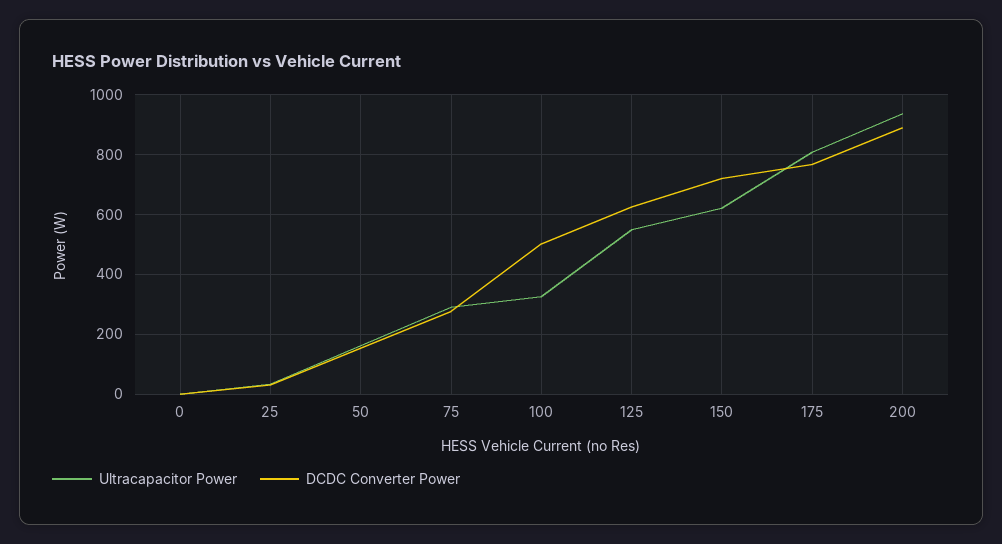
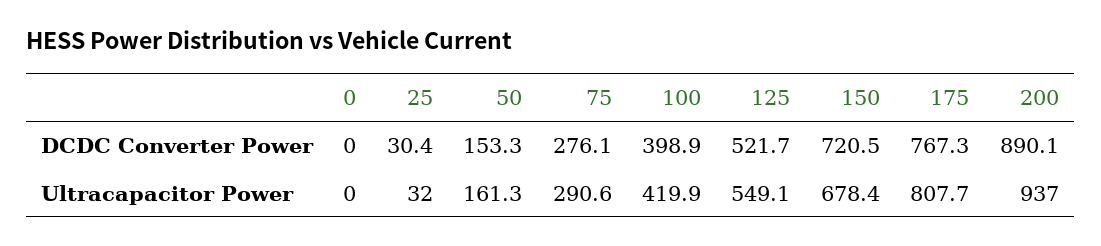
  {
    "Ultracapacitor Power": {
      "0": 0,
      "25": 32,
      "50": 161.3,
      "75": 290.6,
-     "100": 325,
+     "100": 419.9,
      "125": 549.1,
-     "150": 625,
+     "150": 678.4,
      "175": 807.7,
      "200": 937
    },
    "DCDC Converter Power": {
      "0": 0,
      "25": 30.4,
      "50": 153.3,
      "75": 276.1,
-     "100": 500,
+     "100": 398.9,
-     "125": 625,
+     "125": 521.7,
      "150": 720.5,
      "175": 767.3,
      "200": 890.1
    }
  }

